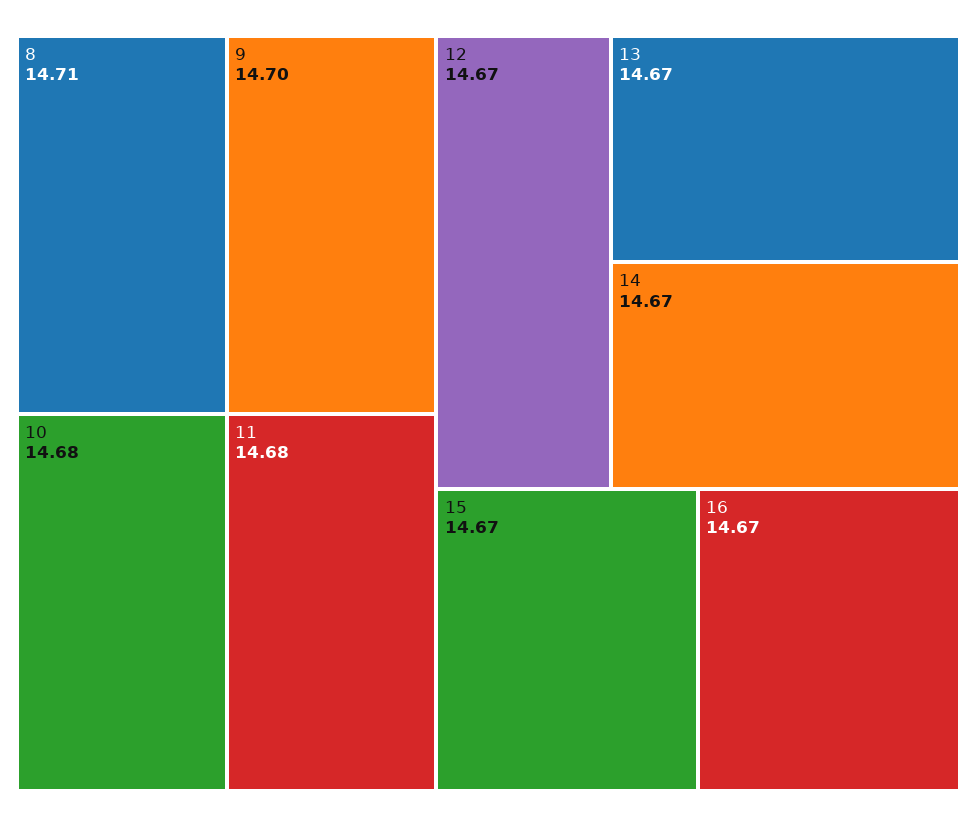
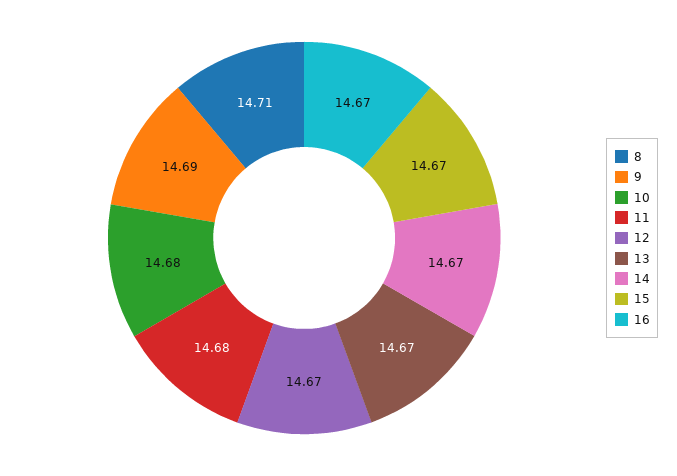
  {
    "8": 14.71,
-   "9": 14.7,
+   "9": 14.69,
    "10": 14.68,
    "11": 14.68,
    "12": 14.67,
    "13": 14.67,
    "14": 14.67,
    "15": 14.67,
    "16": 14.67
  }

